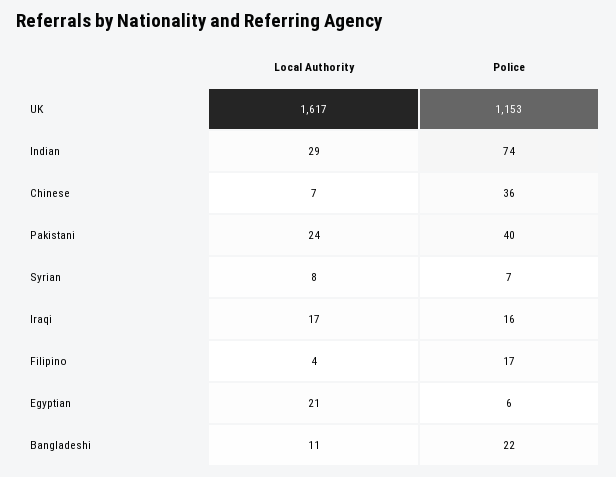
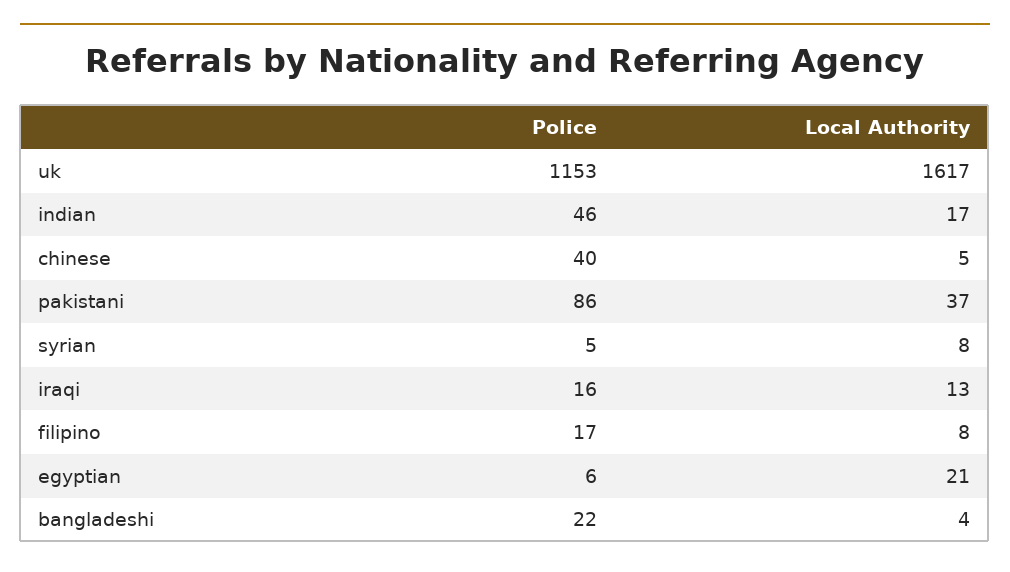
  {
    "Local Authority": {
      "UK": 1617,
-     "Indian": 29,
+     "Indian": 17,
-     "Chinese": 7,
+     "Chinese": 5,
-     "Pakistani": 24,
+     "Pakistani": 37,
      "Syrian": 8,
-     "Iraqi": 17,
+     "Iraqi": 13,
-     "Filipino": 4,
+     "Filipino": 8,
      "Egyptian": 21,
-     "Bangladeshi": 11
+     "Bangladeshi": 4
    },
    "Police": {
      "UK": 1153,
-     "Indian": 74,
+     "Indian": 46,
-     "Chinese": 36,
+     "Chinese": 40,
-     "Pakistani": 40,
+     "Pakistani": 86,
-     "Syrian": 7,
+     "Syrian": 5,
      "Iraqi": 16,
      "Filipino": 17,
      "Egyptian": 6,
      "Bangladeshi": 22
    }
  }

